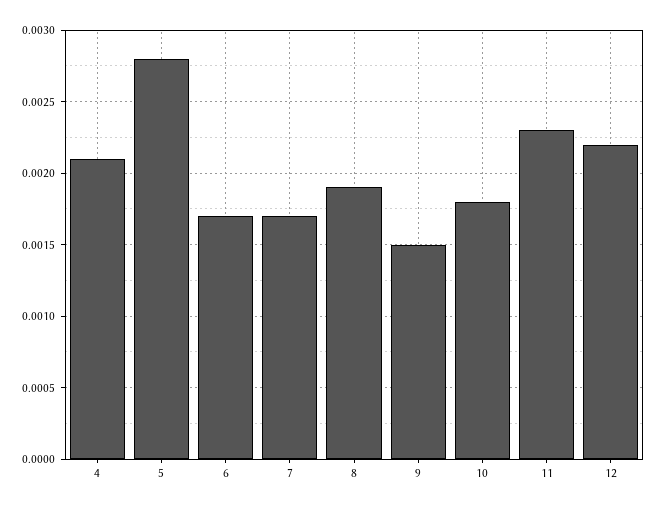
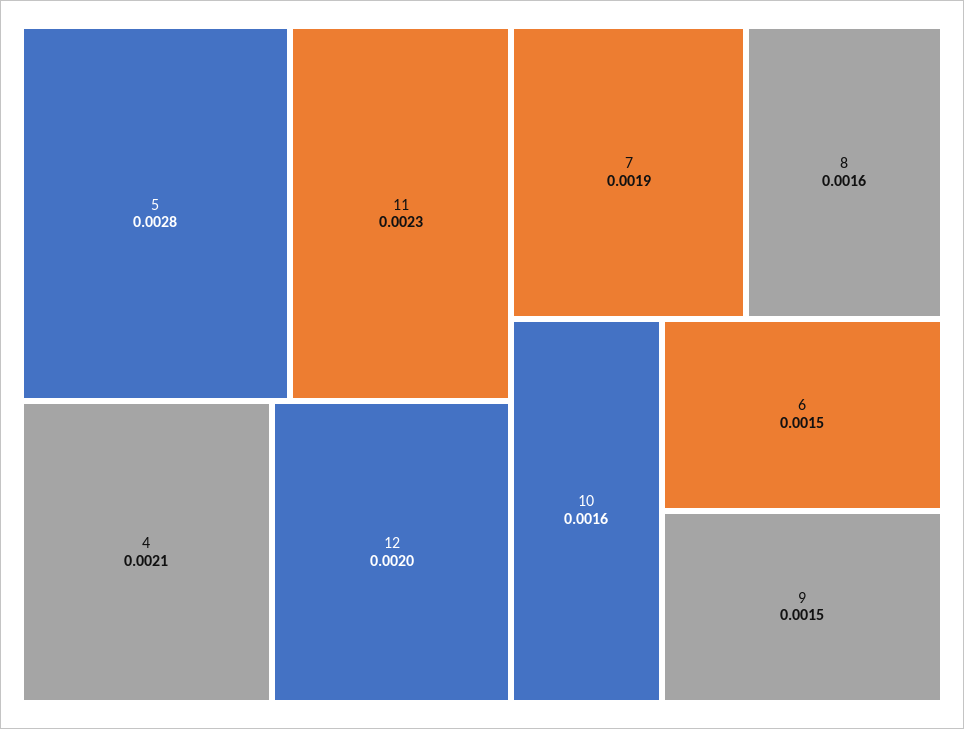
  {
    "4": 0.0021,
    "5": 0.0028,
-   "6": 0.0017,
+   "6": 0.0015,
-   "7": 0.0017,
+   "7": 0.0019,
-   "8": 0.0019,
+   "8": 0.0016,
    "9": 0.0015,
-   "10": 0.0018,
+   "10": 0.0016,
    "11": 0.0023,
-   "12": 0.0022
+   "12": 0.002
  }

